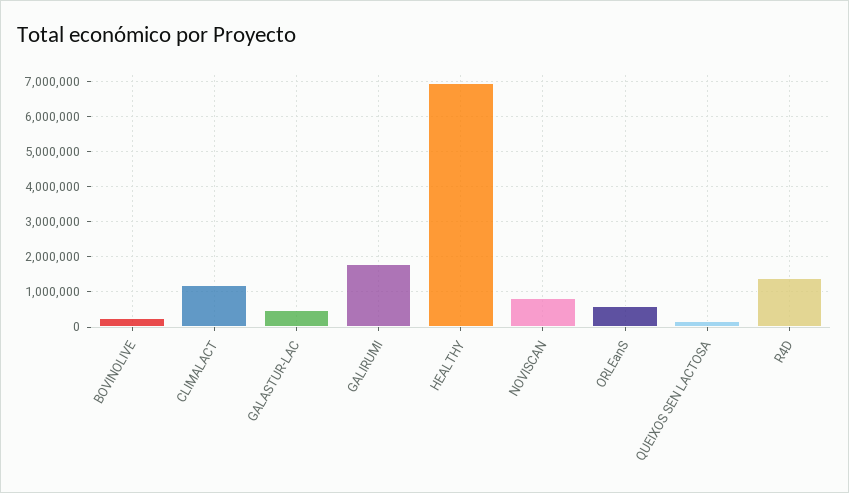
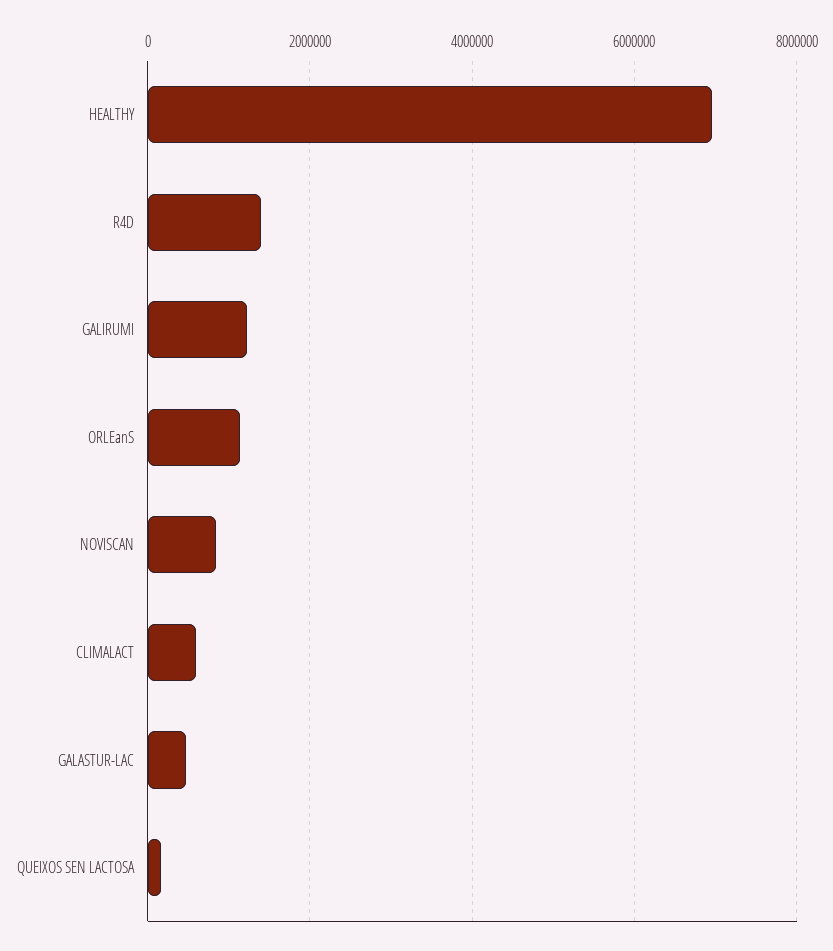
  {
-   "BOVINOLIVE": 200000,
-   "CLIMALACT": 1200000,
+   "CLIMALACT": 600000,
    "GALASTUR-LAC": 400000,
-   "GALIRUMI": 1800000,
+   "GALIRUMI": 1200000,
    "HEALTHY": 7000000,
    "NOVISCAN": 800000,
-   "ORLEanS": 600000,
+   "ORLEanS": 1200000,
    "QUEIXOS SEN LACTOSA": 200000,
    "R4D": 1400000
  }

